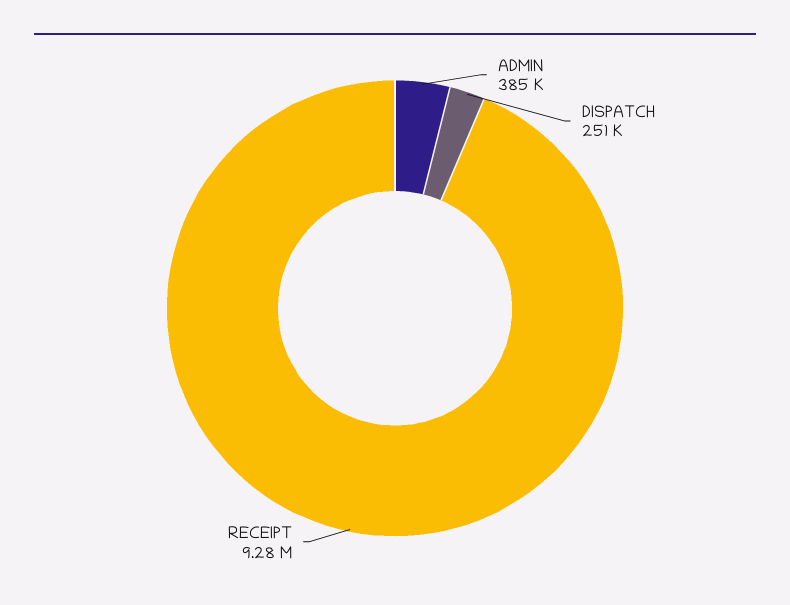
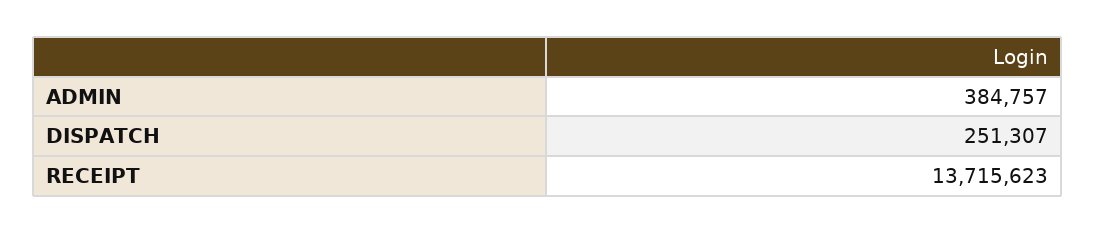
  {
    "ADMIN": 384757,
    "DISPATCH": 251307,
-   "RECEIPT": 9280000
+   "RECEIPT": 13715623
  }

